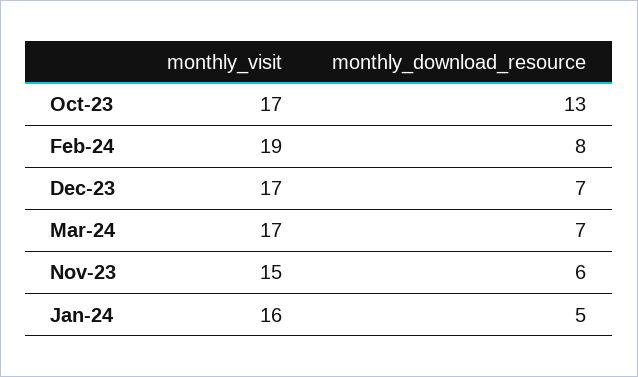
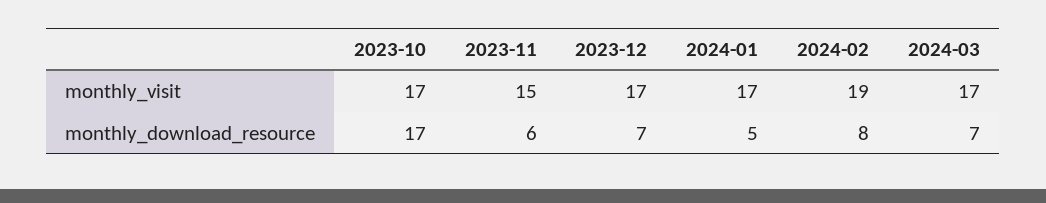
  {
    "monthly_visit": {
      "Oct-23": 17,
      "Feb-24": 19,
      "Dec-23": 17,
      "Mar-24": 17,
      "Nov-23": 15,
-     "Jan-24": 16
+     "Jan-24": 17
    },
    "monthly_download_resource": {
-     "Oct-23": 13,
+     "Oct-23": 17,
      "Feb-24": 8,
      "Dec-23": 7,
      "Mar-24": 7,
      "Nov-23": 6,
      "Jan-24": 5
    }
  }

